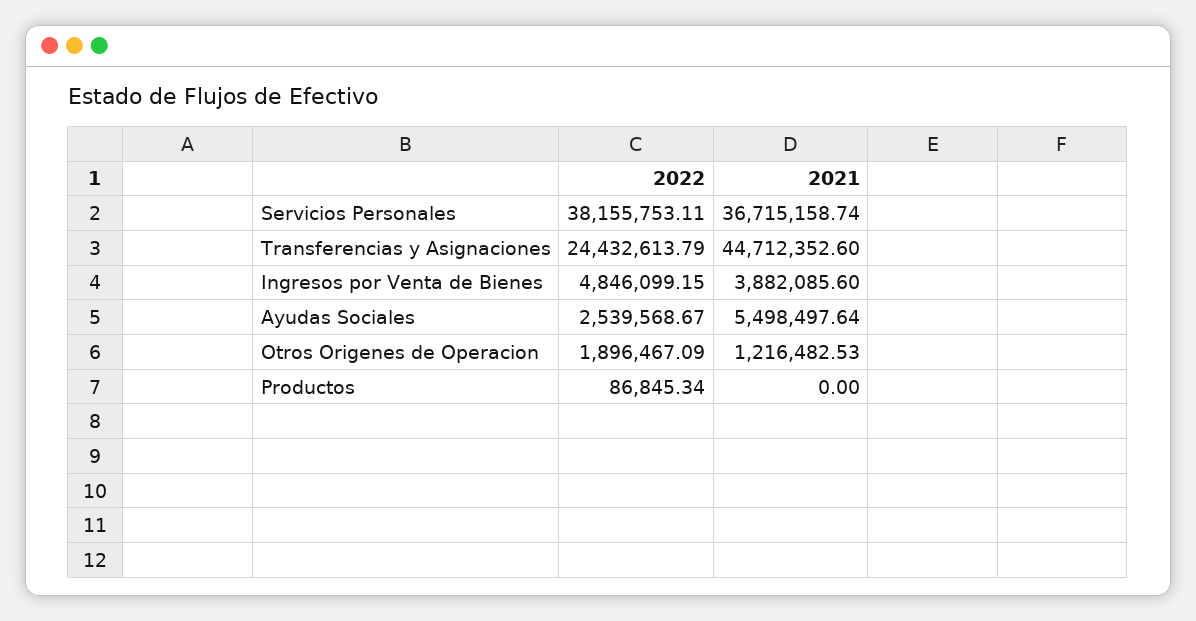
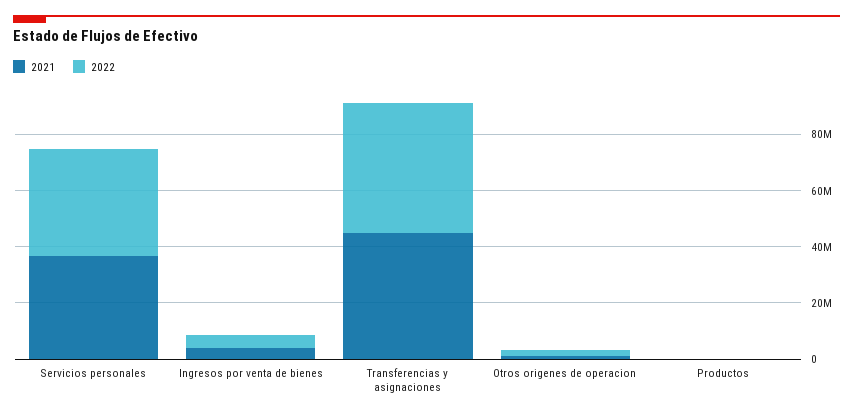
  {
    "2022": {
      "Servicios Personales": 38155753.11,
-     "Transferencias y Asignaciones": 24432613.79,
+     "Transferencias y Asignaciones": 45000000,
      "Ingresos por Venta de Bienes": 4846099.15,
-     "Ayudas Sociales": 2539568.67,
      "Otros Origenes de Operacion": 1896467.09,
      "Productos": 86845.34
    },
    "2021": {
      "Servicios Personales": 36715158.74,
      "Transferencias y Asignaciones": 44712352.6,
      "Ingresos por Venta de Bienes": 3882085.6,
-     "Ayudas Sociales": 5498497.64,
      "Otros Origenes de Operacion": 1216482.53,
      "Productos": 0
    }
  }

